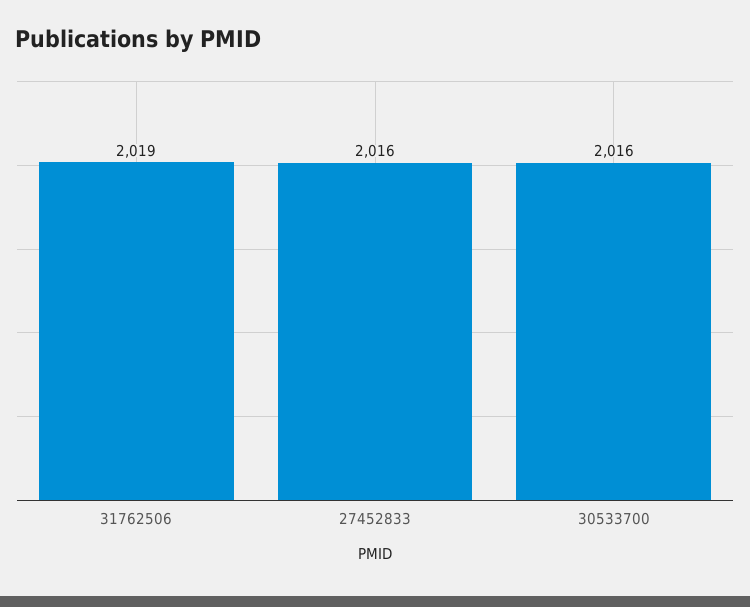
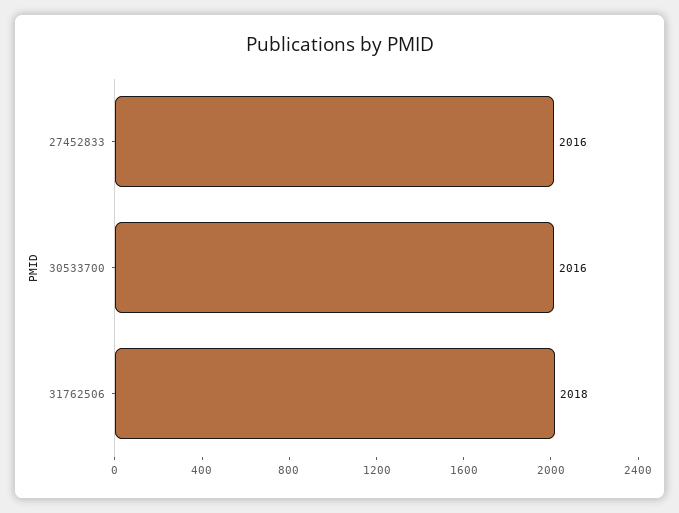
  {
-   "31762506": 2019,
+   "31762506": 2018,
    "27452833": 2016,
    "30533700": 2016
  }

